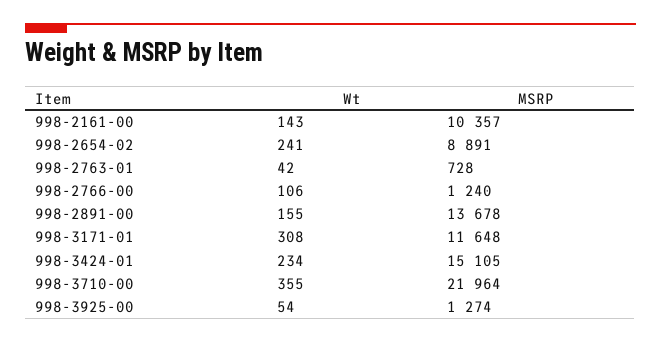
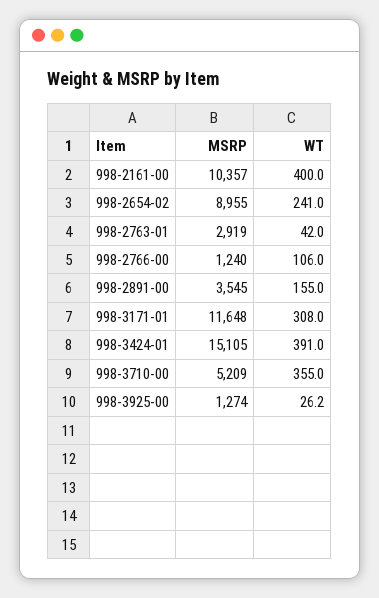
  {
    "Wt": {
-     "998-2161-00": 143,
+     "998-2161-00": 400,
      "998-2654-02": 241,
      "998-2763-01": 42,
      "998-2766-00": 106,
      "998-2891-00": 155,
      "998-3171-01": 308,
-     "998-3424-01": 234,
+     "998-3424-01": 391,
      "998-3710-00": 355,
-     "998-3925-00": 54
+     "998-3925-00": 26.2
    },
    "MSRP": {
      "998-2161-00": 10357,
-     "998-2654-02": 8891,
+     "998-2654-02": 8955,
-     "998-2763-01": 728,
+     "998-2763-01": 2919,
      "998-2766-00": 1240,
-     "998-2891-00": 13678,
+     "998-2891-00": 3545,
      "998-3171-01": 11648,
      "998-3424-01": 15105,
-     "998-3710-00": 21964,
+     "998-3710-00": 5209,
      "998-3925-00": 1274
    }
  }

